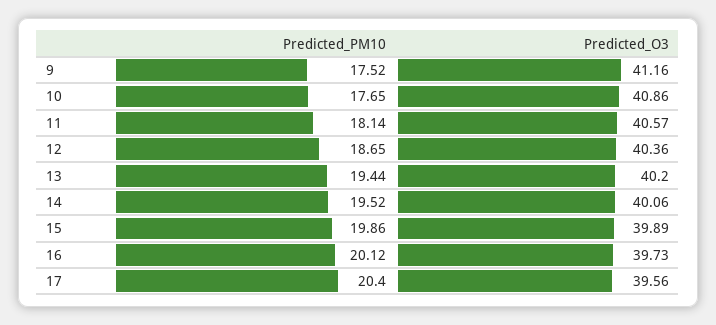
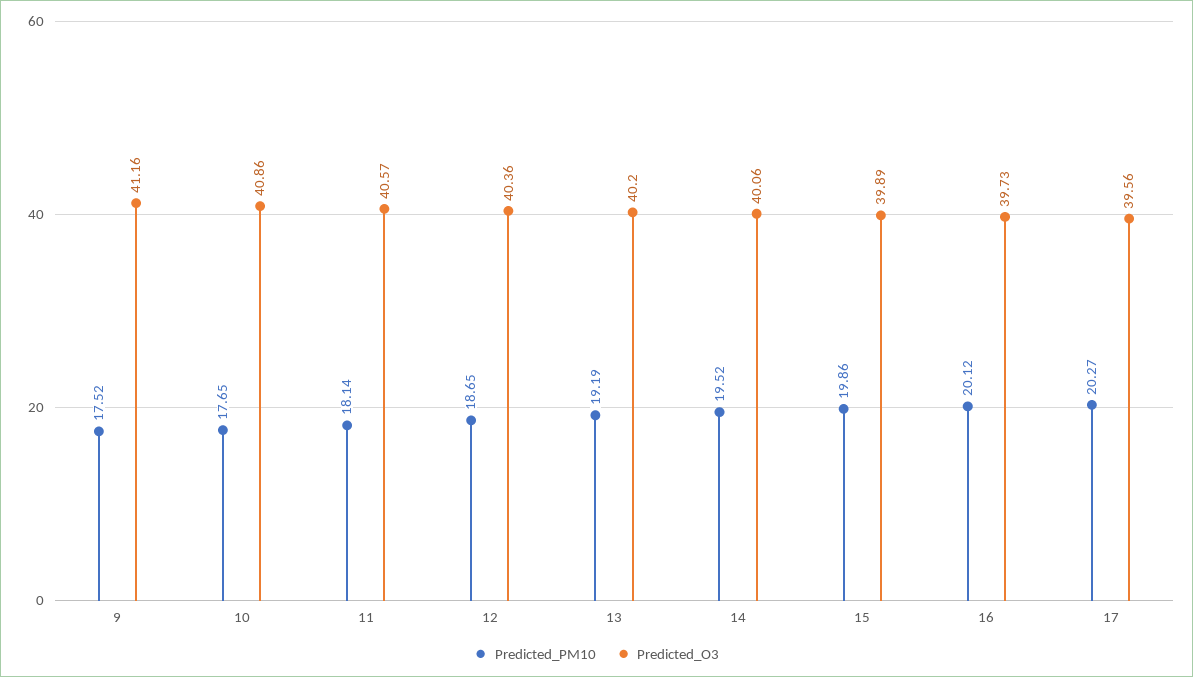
  {
    "Predicted_PM10": {
      "9": 17.52,
      "10": 17.65,
      "11": 18.14,
      "12": 18.65,
-     "13": 19.44,
+     "13": 19.19,
      "14": 19.52,
      "15": 19.86,
      "16": 20.12,
-     "17": 20.4
+     "17": 20.27
    },
    "Predicted_O3": {
      "9": 41.16,
      "10": 40.86,
      "11": 40.57,
      "12": 40.36,
      "13": 40.2,
      "14": 40.06,
      "15": 39.89,
      "16": 39.73,
      "17": 39.56
    }
  }

